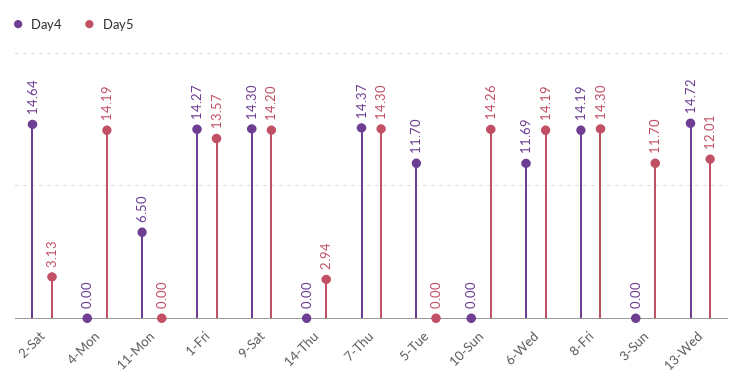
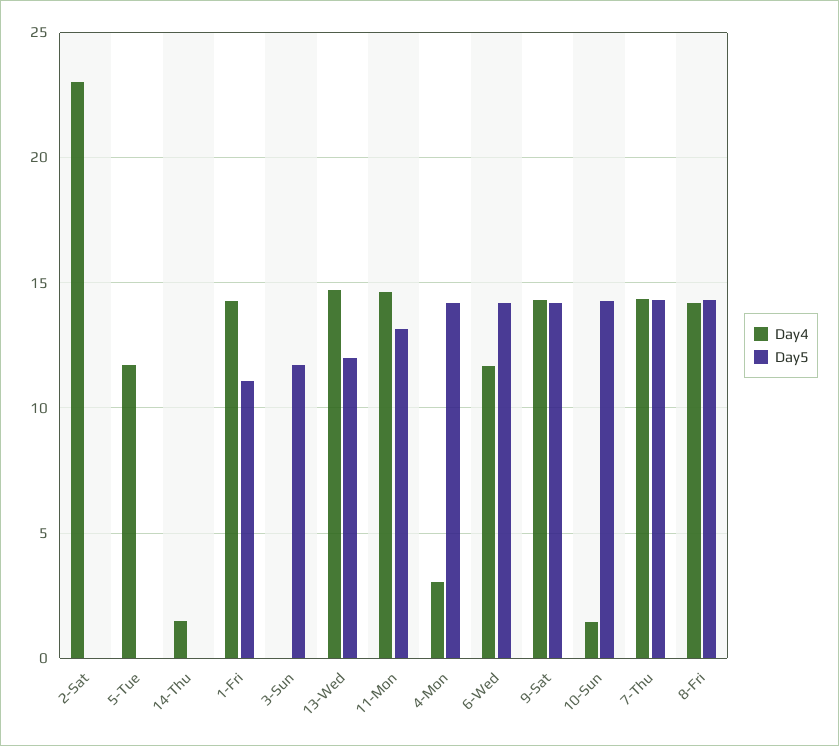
  {
    "Day4": {
-     "2-Sat": 14.64,
+     "2-Sat": 23,
-     "4-Mon": 0,
+     "4-Mon": 3,
-     "11-Mon": 6.5,
+     "11-Mon": 14.5,
      "1-Fri": 14.27,
      "9-Sat": 14.3,
-     "14-Thu": 0,
+     "14-Thu": 1.5,
      "7-Thu": 14.37,
      "5-Tue": 11.7,
-     "10-Sun": 0,
+     "10-Sun": 1.5,
      "6-Wed": 11.69,
      "8-Fri": 14.19,
      "3-Sun": 0,
      "13-Wed": 14.72
    },
    "Day5": {
-     "2-Sat": 3.13,
+     "2-Sat": 0,
      "4-Mon": 14.19,
-     "11-Mon": 0,
+     "11-Mon": 13,
-     "1-Fri": 13.57,
+     "1-Fri": 11,
      "9-Sat": 14.2,
-     "14-Thu": 2.94,
+     "14-Thu": 0,
      "7-Thu": 14.3,
      "5-Tue": 0,
      "10-Sun": 14.26,
      "6-Wed": 14.19,
      "8-Fri": 14.3,
      "3-Sun": 11.7,
      "13-Wed": 12.01
    }
  }

